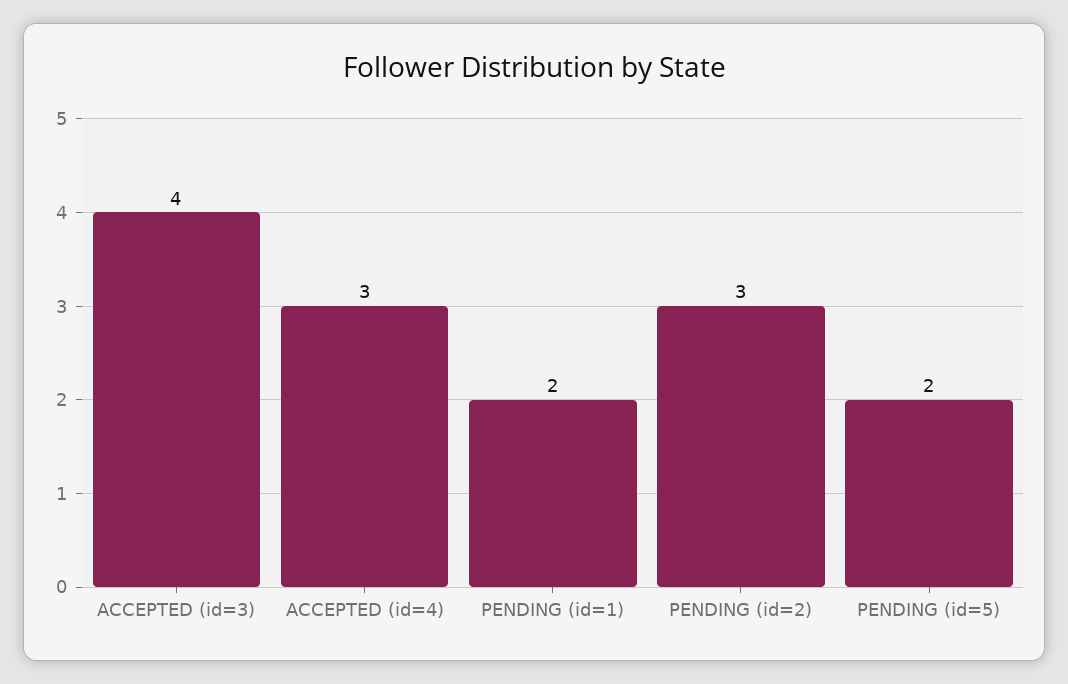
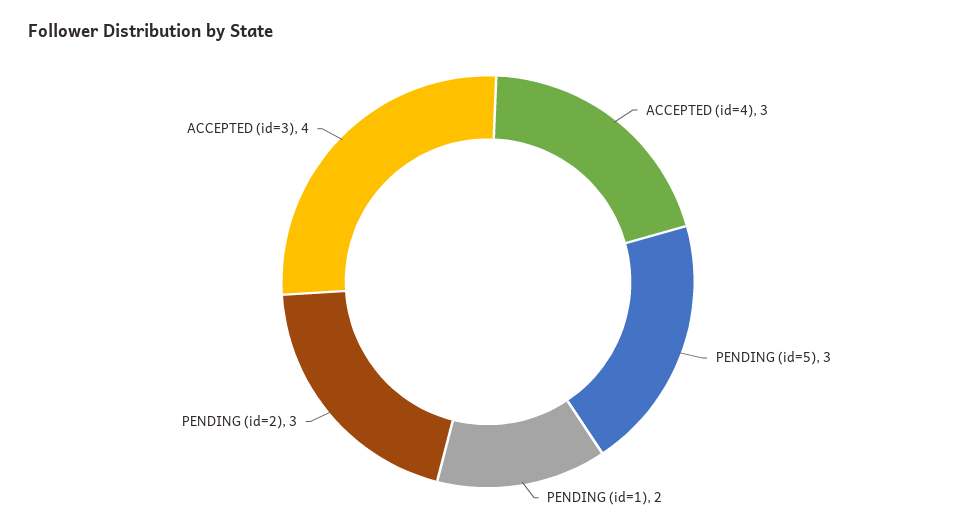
  {
    "ACCEPTED (id=3)": 4,
    "ACCEPTED (id=4)": 3,
    "PENDING (id=1)": 2,
    "PENDING (id=2)": 3,
-   "PENDING (id=5)": 2
+   "PENDING (id=5)": 3
  }

